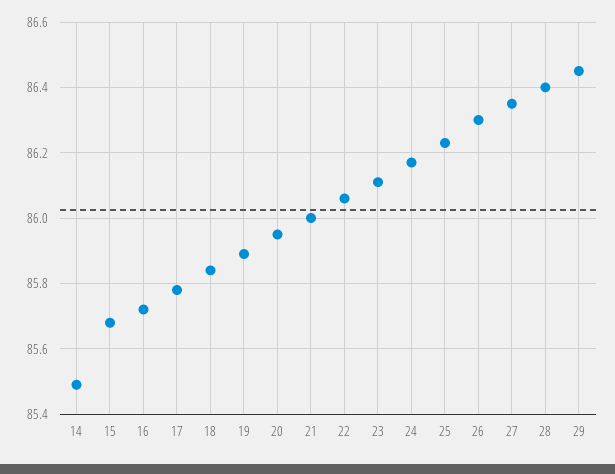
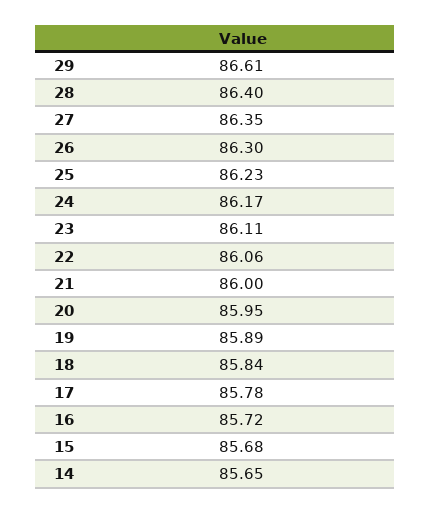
  {
-   "14": 85.5,
+   "14": 85.65,
    "15": 85.68,
    "16": 85.72,
    "17": 85.78,
    "18": 85.84,
    "19": 85.89,
    "20": 85.95,
    "21": 86,
    "22": 86.06,
    "23": 86.11,
    "24": 86.17,
    "25": 86.23,
    "26": 86.3,
    "27": 86.35,
    "28": 86.4,
-   "29": 86.45
+   "29": 86.61
  }

